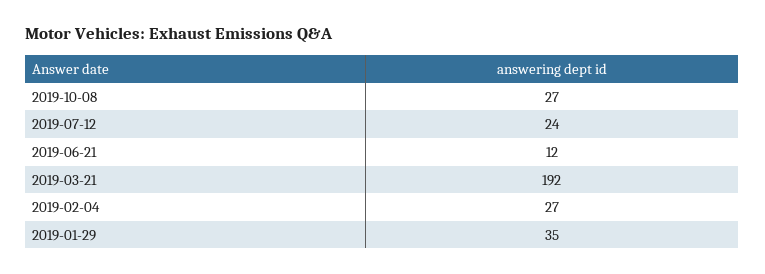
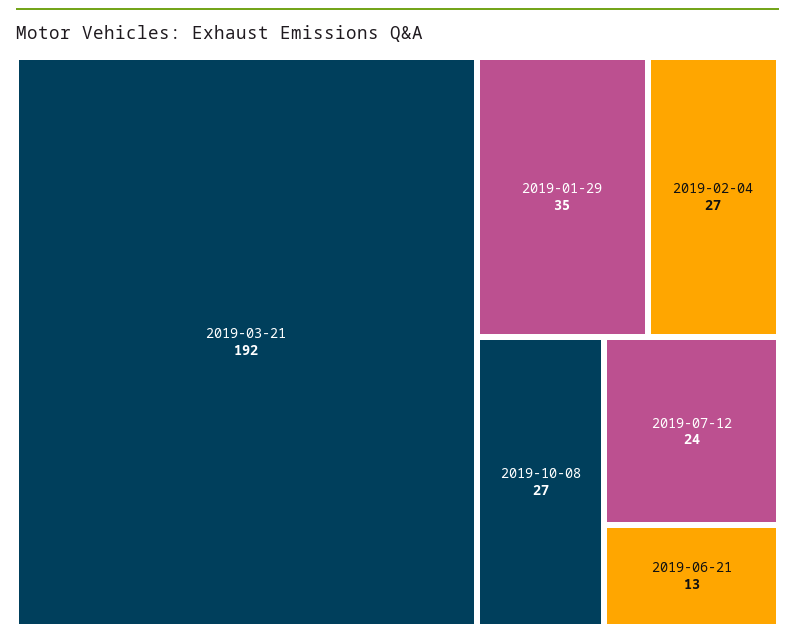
  {
    "2019-10-08": 27,
    "2019-07-12": 24,
-   "2019-06-21": 12,
+   "2019-06-21": 13,
    "2019-03-21": 192,
    "2019-02-04": 27,
    "2019-01-29": 35
  }

